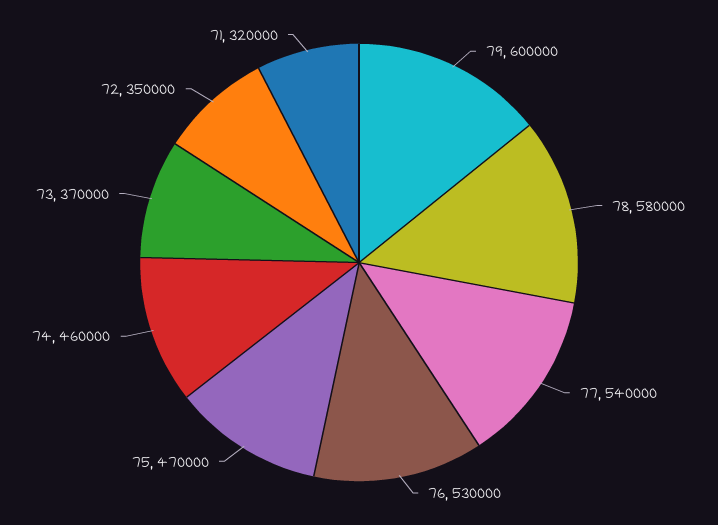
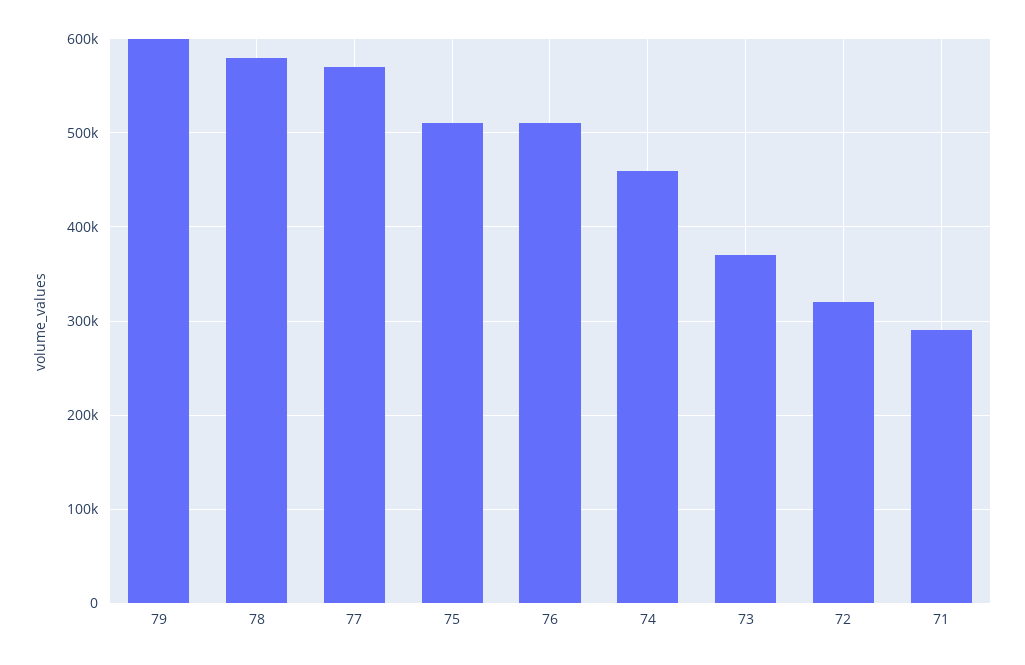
  {
    "79": 600000,
    "78": 580000,
-   "77": 540000,
+   "77": 570000,
-   "76": 530000,
+   "76": 510000,
-   "75": 470000,
+   "75": 510000,
    "74": 460000,
    "73": 370000,
-   "72": 350000,
+   "72": 320000,
-   "71": 320000
+   "71": 290000
  }

